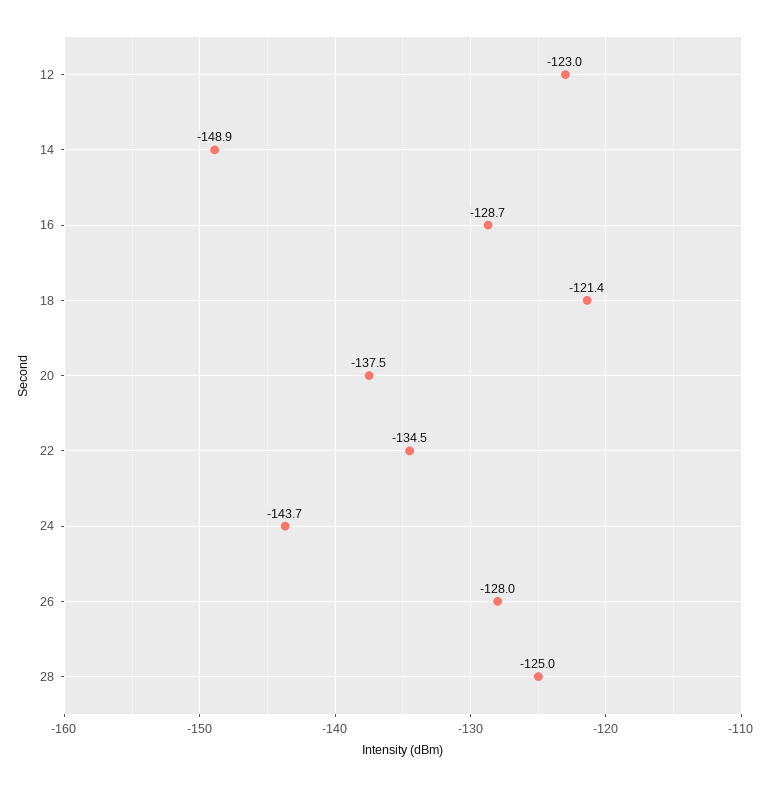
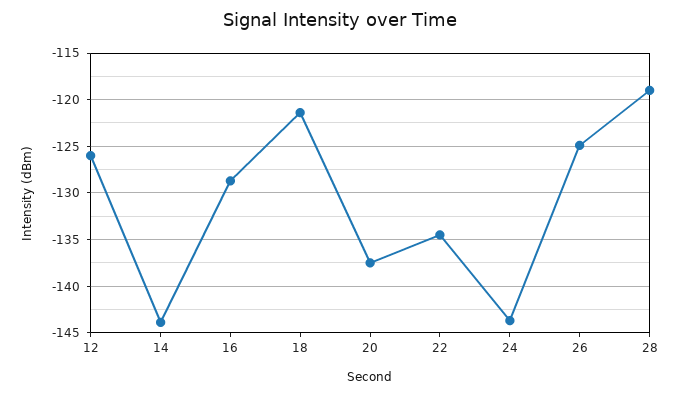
  {
-   "12": -123,
+   "12": -126,
-   "14": -148.9,
+   "14": -144,
    "16": -128.7,
    "18": -121.4,
    "20": -137.5,
    "22": -134.5,
    "24": -143.7,
-   "26": -128,
+   "26": -125,
-   "28": -125
+   "28": -119
  }

